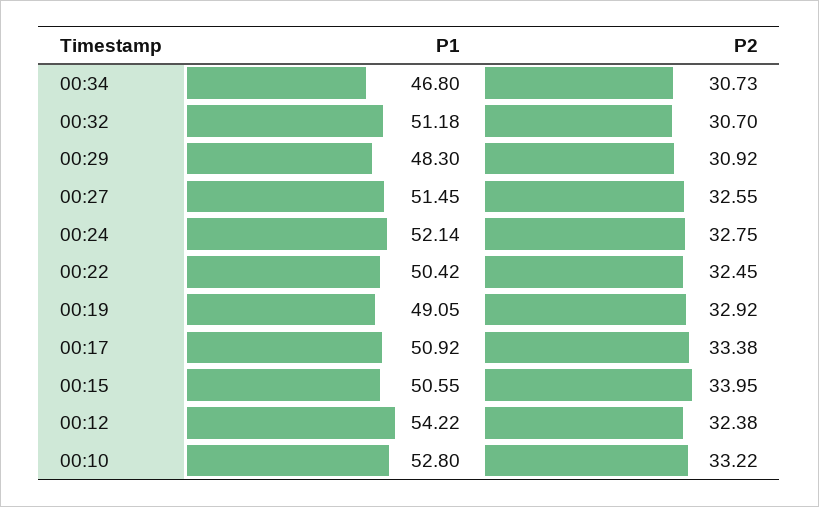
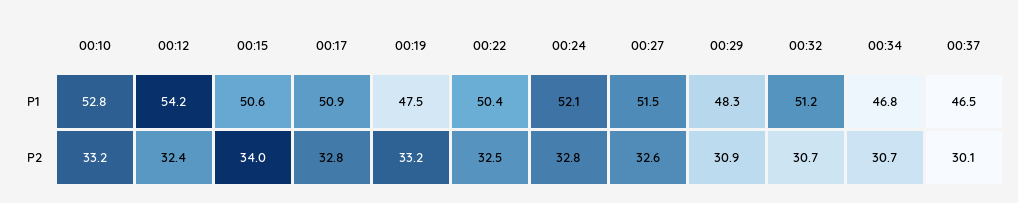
  {
    "P1": {
      "00:34": 46.8,
      "00:32": 51.18,
      "00:29": 48.3,
      "00:27": 51.45,
      "00:24": 52.14,
      "00:22": 50.42,
-     "00:19": 49.05,
+     "00:19": 47.5,
      "00:17": 50.92,
      "00:15": 50.55,
      "00:12": 54.22,
-     "00:10": 52.8
+     "00:10": 52.8,
+     "00:37": 46.5
    },
    "P2": {
      "00:34": 30.73,
      "00:32": 30.7,
      "00:29": 30.92,
      "00:27": 32.55,
      "00:24": 32.75,
      "00:22": 32.45,
-     "00:19": 32.92,
+     "00:19": 33.2,
-     "00:17": 33.38,
+     "00:17": 32.8,
      "00:15": 33.95,
      "00:12": 32.38,
-     "00:10": 33.22
+     "00:10": 33.22,
+     "00:37": 30.1
    }
  }

